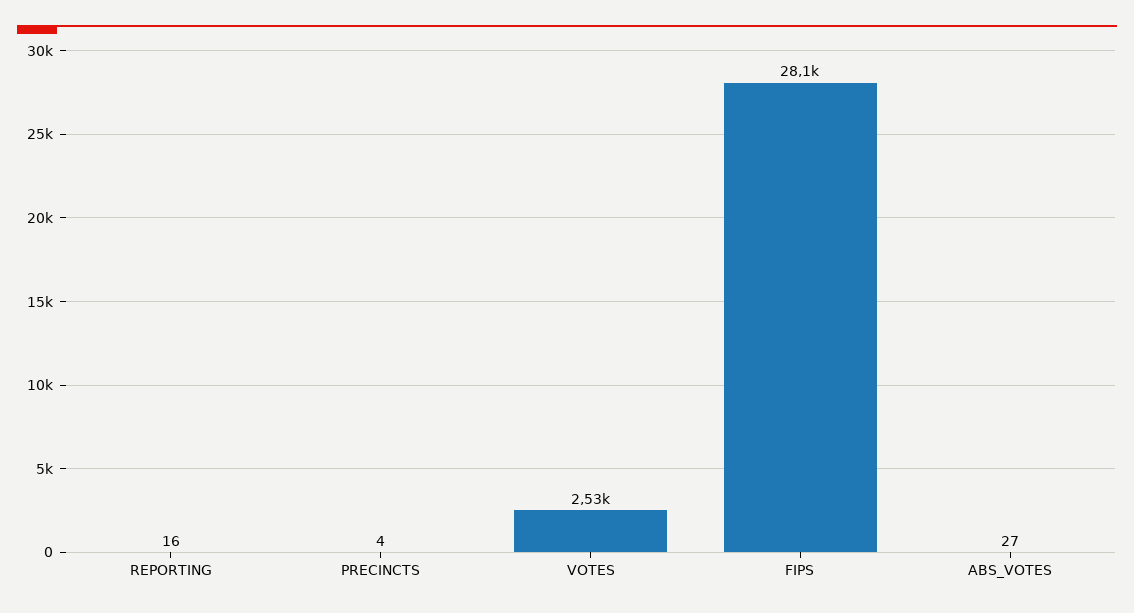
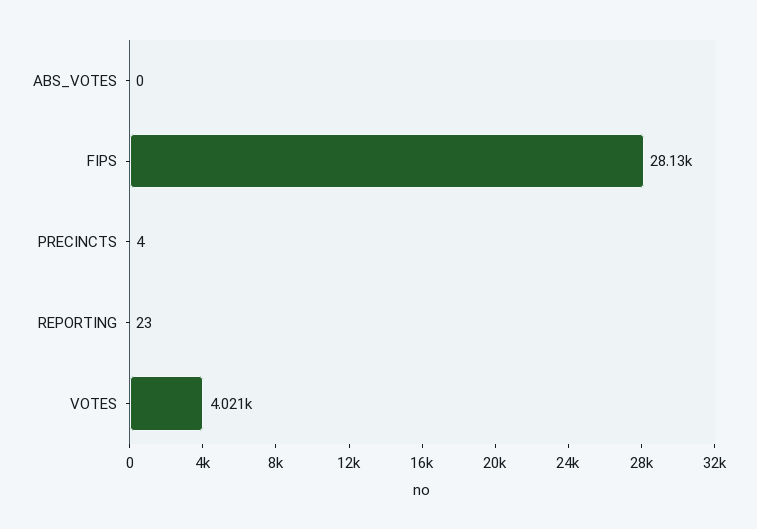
  {
-   "REPORTING": 16,
+   "REPORTING": 23,
    "PRECINCTS": 4,
-   "VOTES": 2530,
+   "VOTES": 4021,
    "FIPS": 28130,
-   "ABS_VOTES": 27
+   "ABS_VOTES": 0
  }

